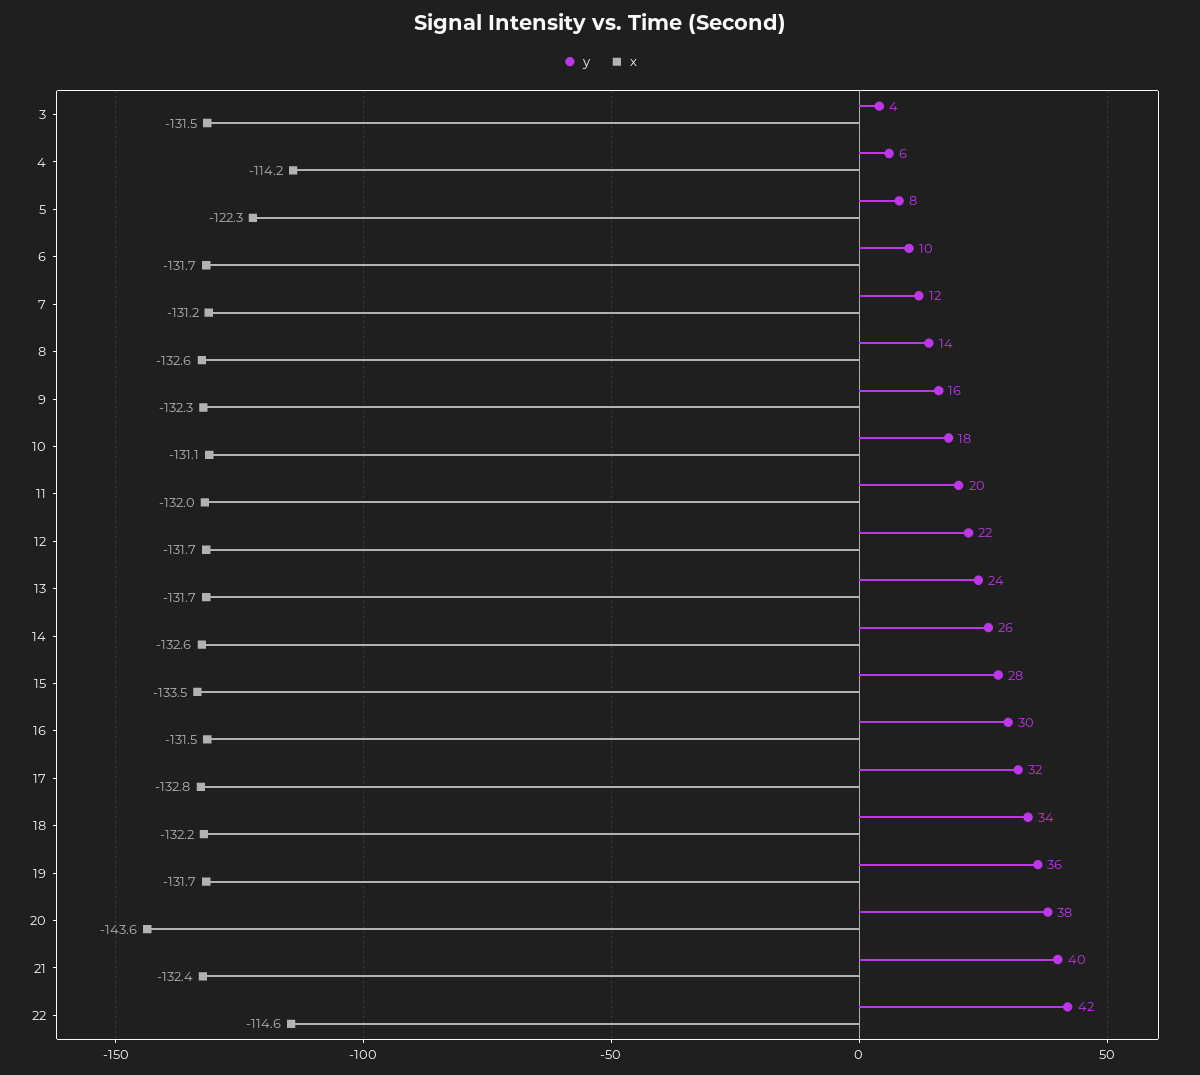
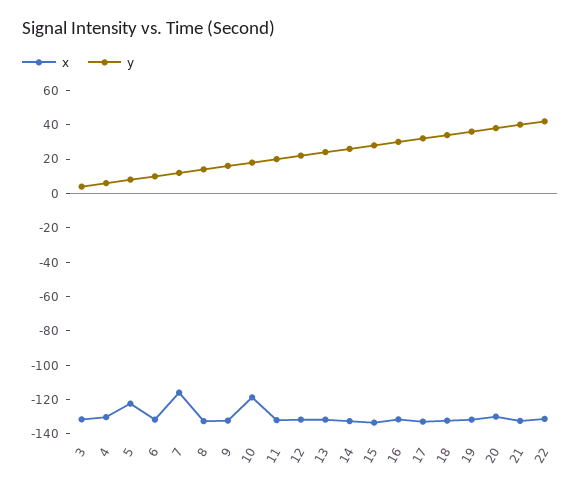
  {
    "y": {
      "3": 4,
      "4": 6,
      "5": 8,
      "6": 10,
      "7": 12,
      "8": 14,
      "9": 16,
      "10": 18,
      "11": 20,
      "12": 22,
      "13": 24,
      "14": 26,
      "15": 28,
      "16": 30,
      "17": 32,
      "18": 34,
      "19": 36,
      "20": 38,
      "21": 40,
      "22": 42
    },
    "x": {
      "3": -131.5,
-     "4": -114.2,
+     "4": -130,
      "5": -122.3,
      "6": -131.7,
-     "7": -131.2,
+     "7": -115,
      "8": -132.6,
      "9": -132.3,
-     "10": -131.1,
+     "10": -120,
      "11": -132,
      "12": -131.7,
      "13": -131.7,
      "14": -132.6,
      "15": -133.5,
      "16": -131.5,
      "17": -132.8,
      "18": -132.2,
      "19": -131.7,
-     "20": -143.6,
+     "20": -130,
      "21": -132.4,
-     "22": -114.6
+     "22": -130
    }
  }

